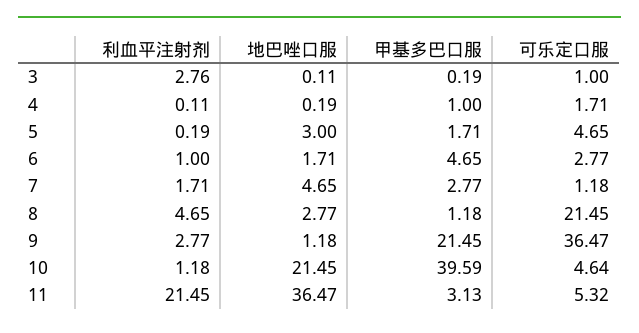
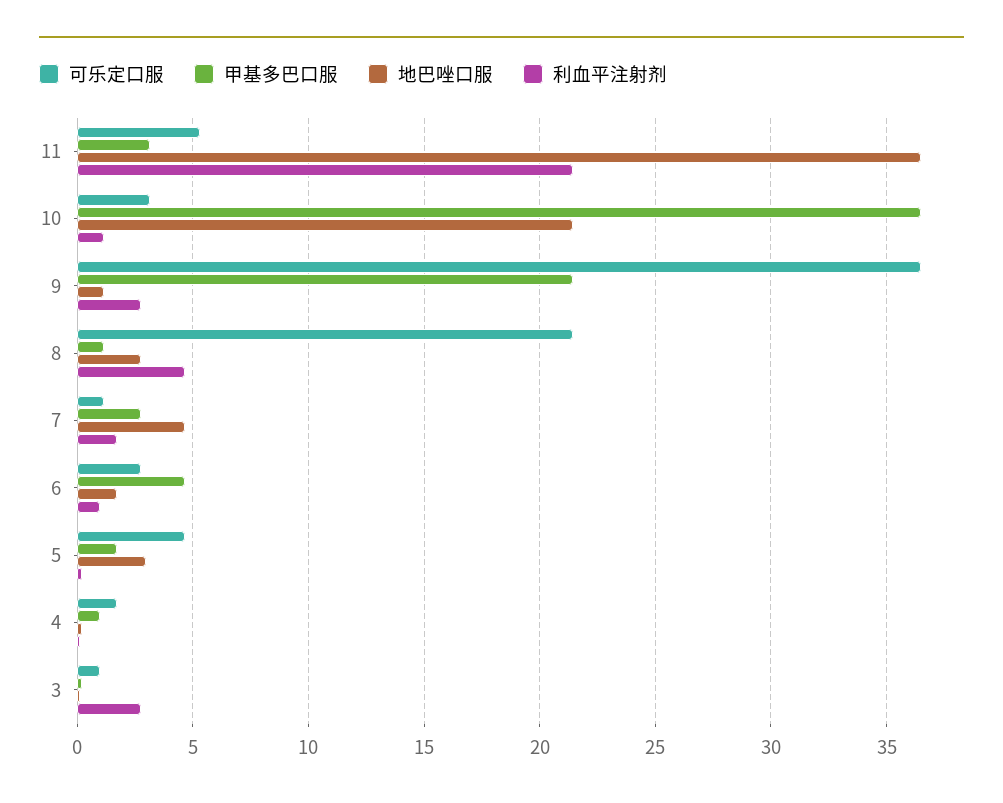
  {
    "利血平注射剂": {
      "3": 2.76,
      "4": 0.11,
      "5": 0.19,
      "6": 1,
      "7": 1.71,
      "8": 4.65,
      "9": 2.77,
      "10": 1.18,
      "11": 21.45
    },
    "地巴唑口服": {
      "3": 0.11,
      "4": 0.19,
      "5": 3,
      "6": 1.71,
      "7": 4.65,
      "8": 2.77,
      "9": 1.18,
      "10": 21.45,
      "11": 36.47
    },
    "甲基多巴口服": {
      "3": 0.19,
      "4": 1,
      "5": 1.71,
      "6": 4.65,
      "7": 2.77,
      "8": 1.18,
      "9": 21.45,
-     "10": 39.59,
+     "10": 36.5,
      "11": 3.13
    },
    "可乐定口服": {
      "3": 1,
      "4": 1.71,
      "5": 4.65,
      "6": 2.77,
      "7": 1.18,
      "8": 21.45,
      "9": 36.47,
-     "10": 4.64,
+     "10": 3,
      "11": 5.32
    }
  }

